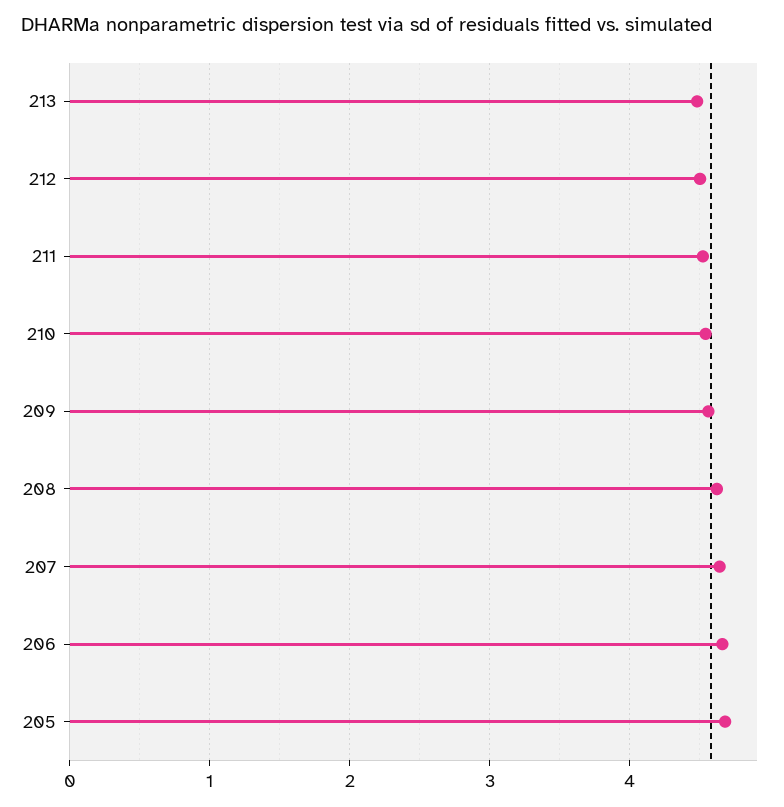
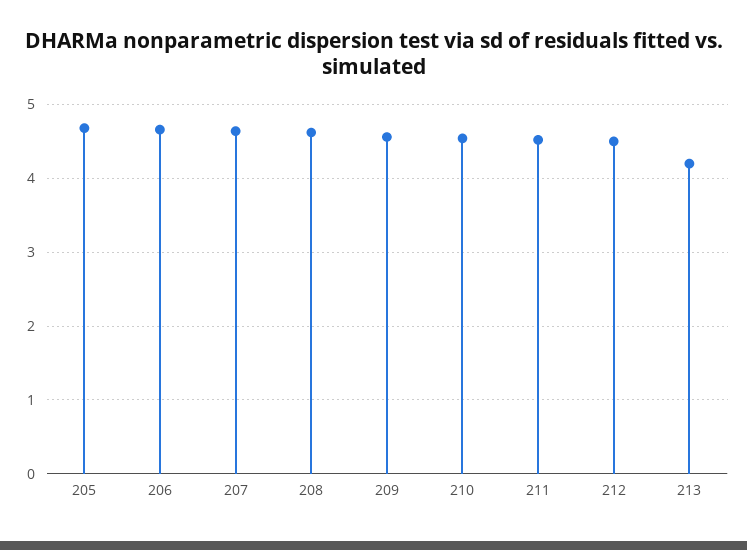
  {
-   "213": 4.5,
+   "213": 4.2,
    "212": 4.5,
    "211": 4.5,
    "210": 4.5,
    "209": 4.6,
    "208": 4.6,
    "207": 4.6,
    "206": 4.7,
    "205": 4.7
  }

